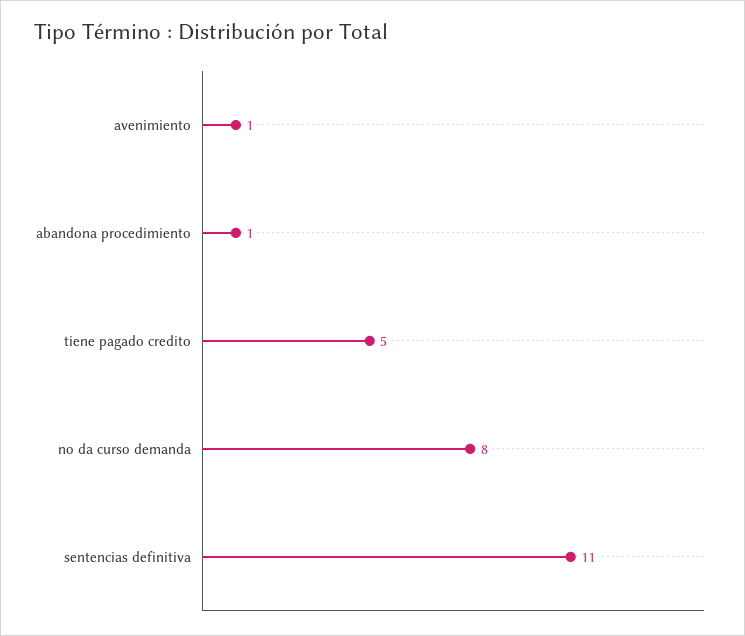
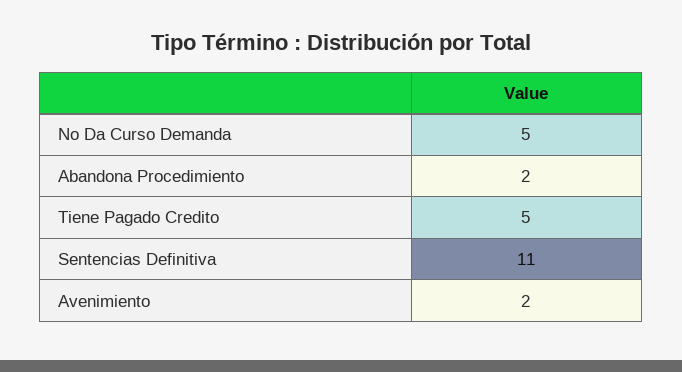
  {
-   "avenimiento": 1,
+   "avenimiento": 2,
-   "abandona procedimiento": 1,
+   "abandona procedimiento": 2,
    "tiene pagado credito": 5,
-   "no da curso demanda": 8,
+   "no da curso demanda": 5,
    "sentencias definitiva": 11
  }

